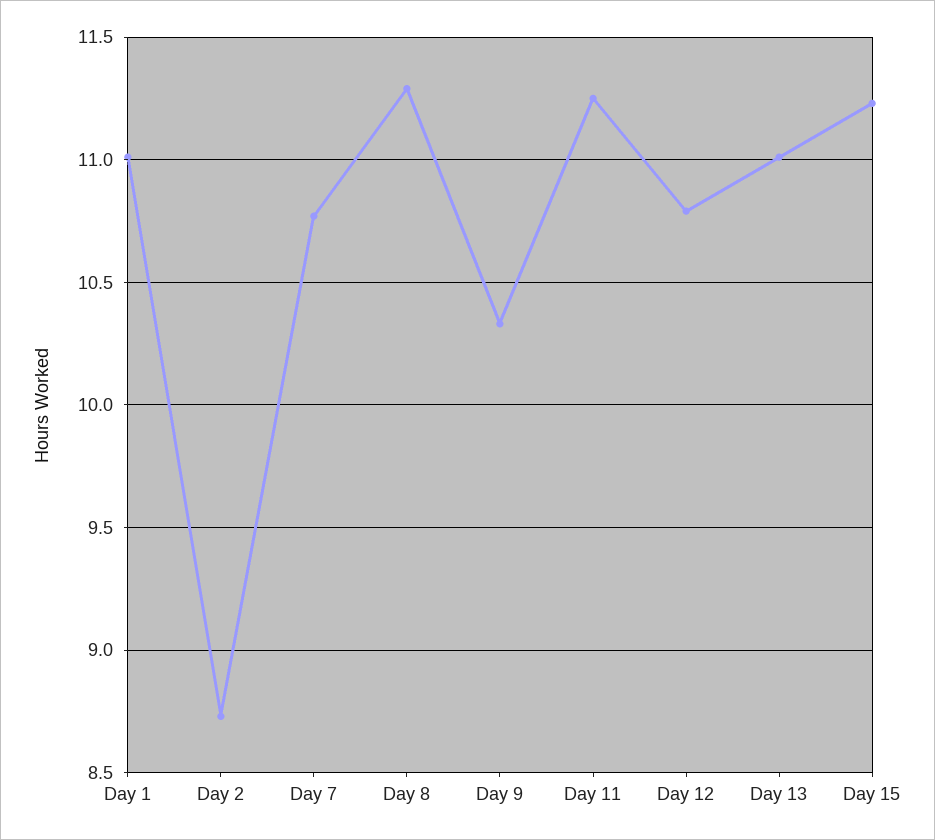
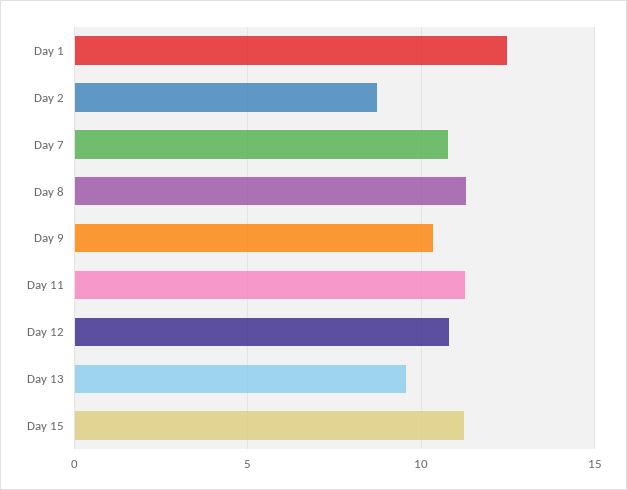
  {
-   "Day 1": 11,
+   "Day 1": 12.5,
    "Day 2": 8.75,
    "Day 7": 10.75,
    "Day 8": 11.3,
    "Day 9": 10.35,
    "Day 11": 11.25,
    "Day 12": 10.8,
-   "Day 13": 11,
+   "Day 13": 9.5,
    "Day 15": 11.25
  }

